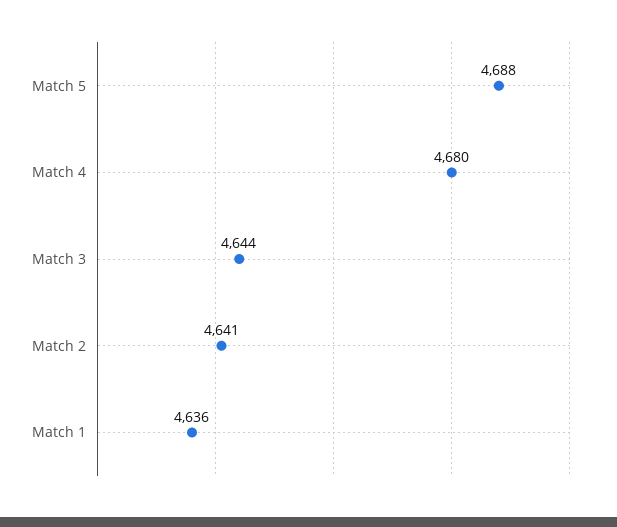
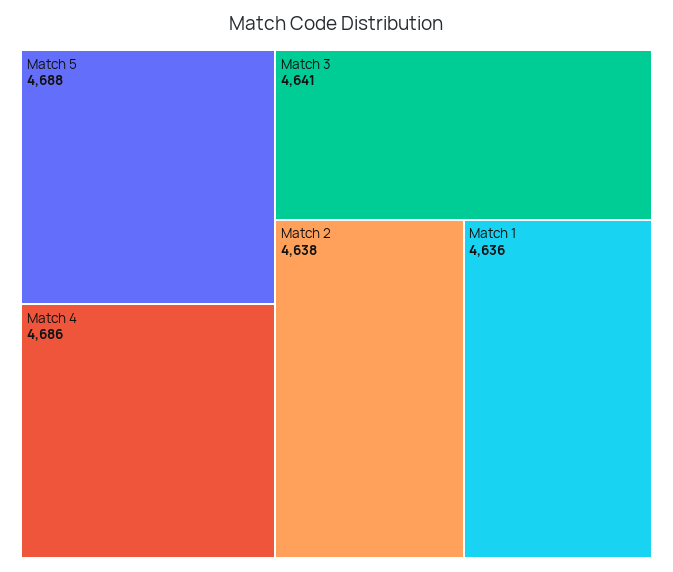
  {
    "Match 5": 4688,
-   "Match 4": 4680,
+   "Match 4": 4686,
-   "Match 3": 4644,
+   "Match 3": 4641,
-   "Match 2": 4641,
+   "Match 2": 4638,
    "Match 1": 4636
  }

